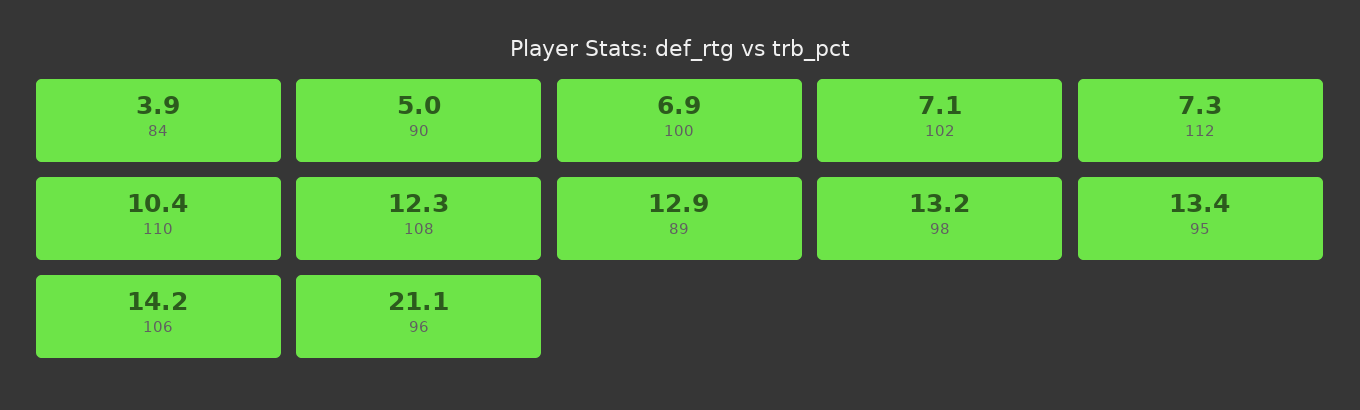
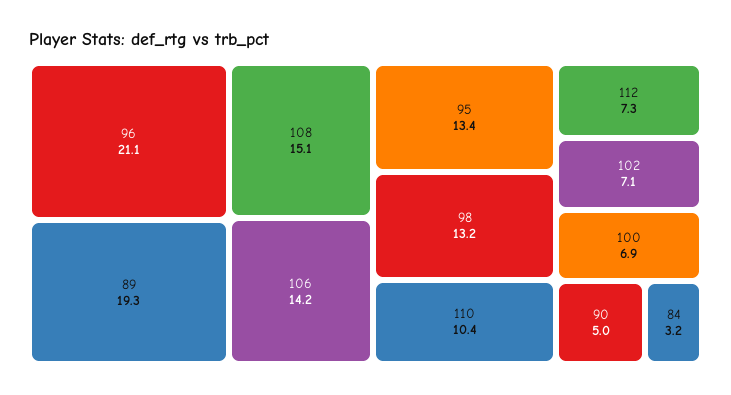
  {
-   "84": 3.9,
+   "84": 3.2,
    "90": 5,
    "100": 6.9,
    "102": 7.1,
    "112": 7.3,
    "110": 10.4,
-   "108": 12.3,
+   "108": 15.1,
-   "89": 12.9,
+   "89": 19.3,
    "98": 13.2,
    "95": 13.4,
    "106": 14.2,
    "96": 21.1
  }

